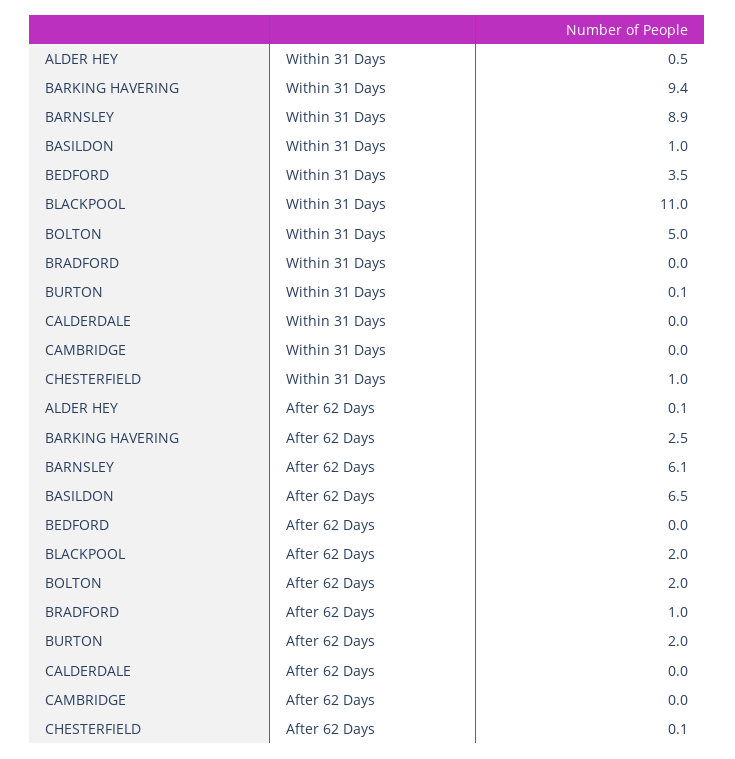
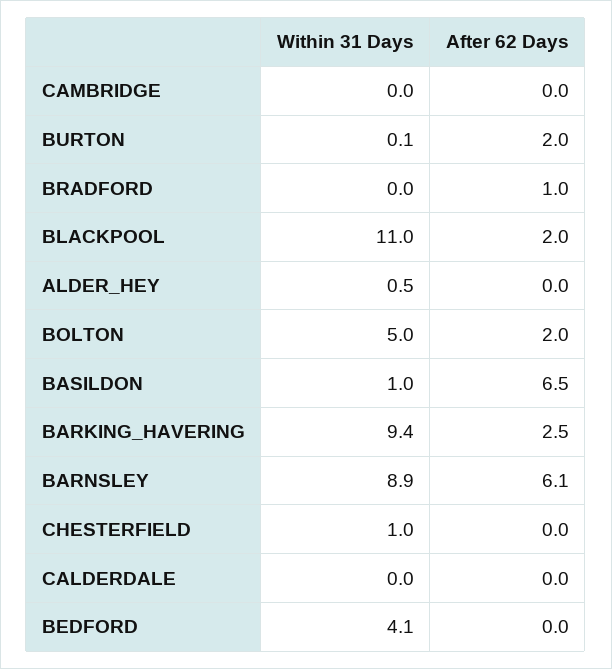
  {
    "ALDER HEY": {
      "Within 31 Days": 0.5,
-     "After 62 Days": 0.1
+     "After 62 Days": 0
    },
    "BARKING HAVERING": {
      "Within 31 Days": 9.4,
      "After 62 Days": 2.5
    },
    "BARNSLEY": {
      "Within 31 Days": 8.9,
      "After 62 Days": 6.1
    },
    "BASILDON": {
      "Within 31 Days": 1,
      "After 62 Days": 6.5
    },
    "BEDFORD": {
-     "Within 31 Days": 3.5,
+     "Within 31 Days": 4.1,
      "After 62 Days": 0
    },
    "BLACKPOOL": {
      "Within 31 Days": 11,
      "After 62 Days": 2
    },
    "BOLTON": {
      "Within 31 Days": 5,
      "After 62 Days": 2
    },
    "BRADFORD": {
      "Within 31 Days": 0,
      "After 62 Days": 1
    },
    "BURTON": {
      "Within 31 Days": 0.1,
      "After 62 Days": 2
    },
    "CALDERDALE": {
      "Within 31 Days": 0,
      "After 62 Days": 0
    },
    "CAMBRIDGE": {
      "Within 31 Days": 0,
      "After 62 Days": 0
    },
    "CHESTERFIELD": {
      "Within 31 Days": 1,
-     "After 62 Days": 0.1
+     "After 62 Days": 0
    }
  }

